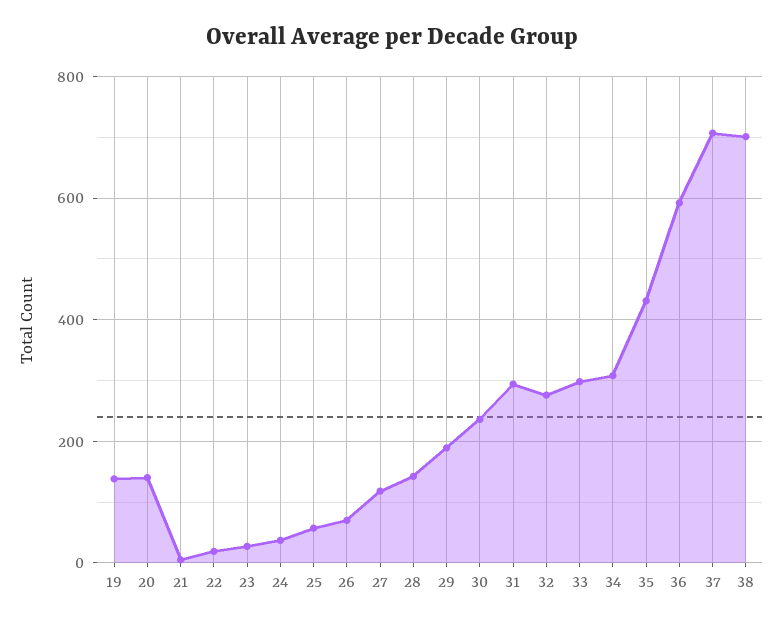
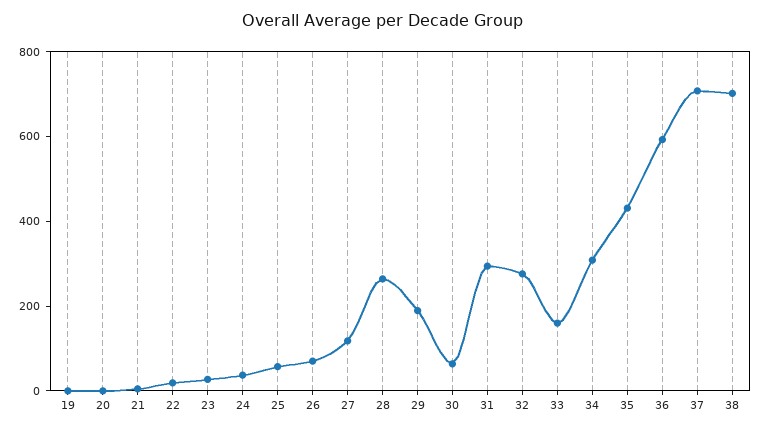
  {
-   "19": 140,
+   "19": 0,
-   "20": 140,
+   "20": 0,
    "21": 0,
    "22": 20,
    "23": 20,
    "24": 40,
    "25": 60,
    "26": 80,
    "27": 120,
-   "28": 140,
+   "28": 250,
    "29": 180,
-   "30": 240,
+   "30": 50,
    "31": 300,
    "32": 280,
-   "33": 300,
+   "33": 150,
    "34": 300,
    "35": 440,
    "36": 600,
    "37": 700,
    "38": 700
  }

